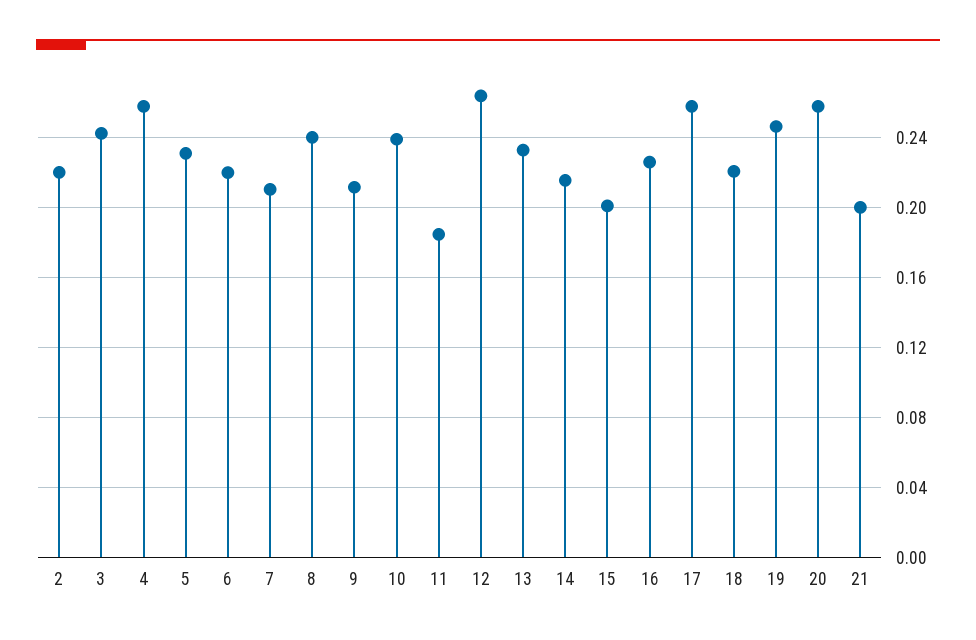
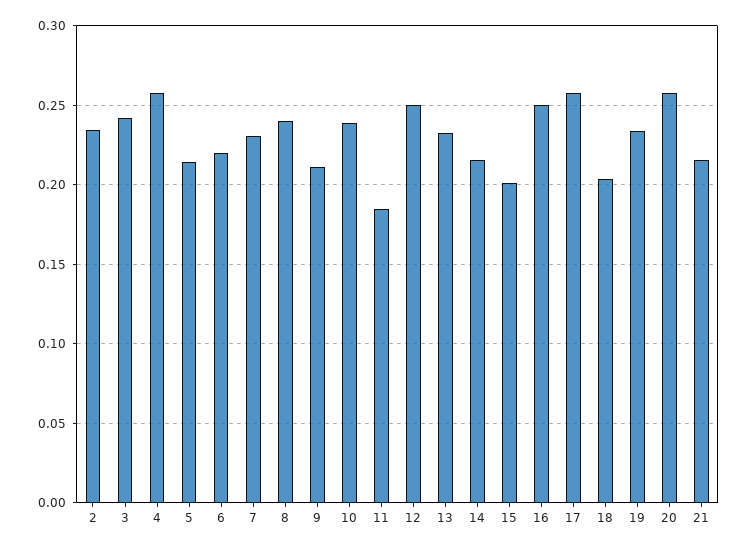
  {
-   "2": 0.22,
+   "2": 0.235,
    "3": 0.24,
    "4": 0.26,
-   "5": 0.23,
+   "5": 0.215,
    "6": 0.22,
-   "7": 0.21,
+   "7": 0.23,
    "8": 0.24,
    "9": 0.21,
    "10": 0.24,
    "11": 0.185,
-   "12": 0.265,
+   "12": 0.25,
    "13": 0.235,
    "14": 0.215,
    "15": 0.2,
-   "16": 0.225,
+   "16": 0.25,
    "17": 0.26,
-   "18": 0.22,
+   "18": 0.205,
-   "19": 0.245,
+   "19": 0.235,
    "20": 0.26,
-   "21": 0.2
+   "21": 0.215
  }

